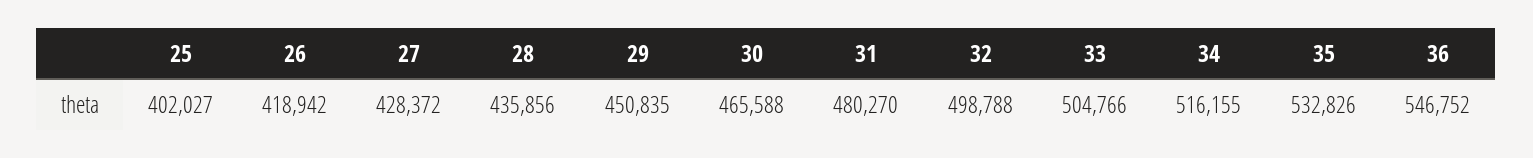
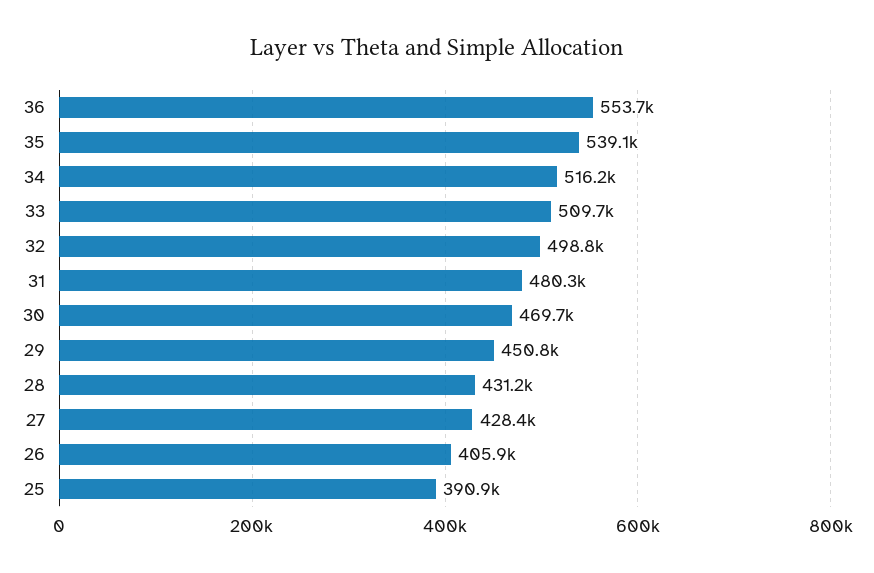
  {
-   "25": 402027,
+   "25": 390900,
-   "26": 418942,
+   "26": 405900,
    "27": 428372,
-   "28": 435856,
+   "28": 431200,
    "29": 450835,
-   "30": 465588,
+   "30": 469700,
    "31": 480270,
    "32": 498788,
-   "33": 504766,
+   "33": 509700,
    "34": 516155,
-   "35": 532826,
+   "35": 539100,
-   "36": 546752
+   "36": 553700
  }

